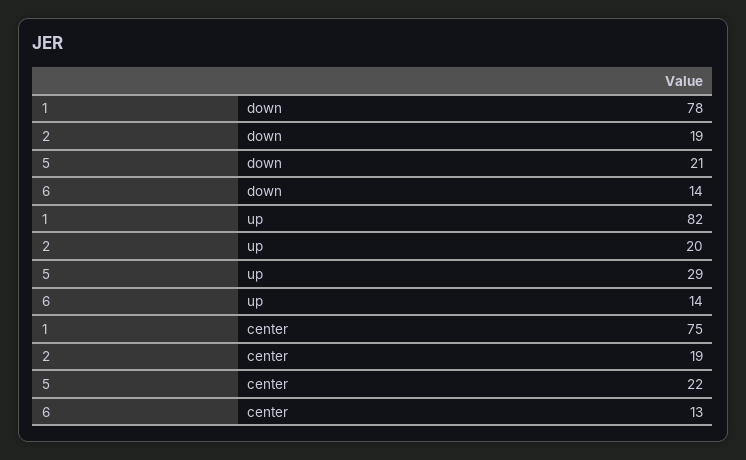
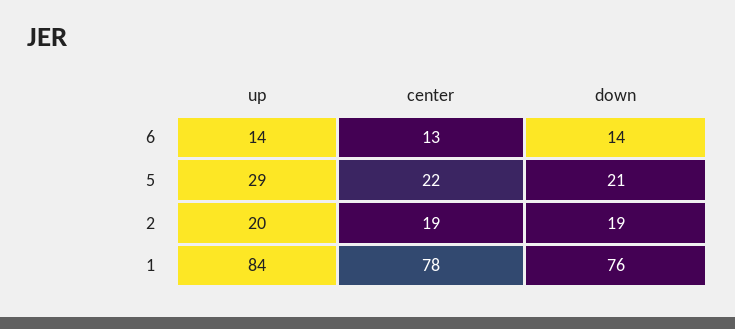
  {
    "1": {
-     "down": 78,
+     "down": 76,
-     "up": 82,
+     "up": 84,
-     "center": 75
+     "center": 78
    },
    "2": {
      "down": 19,
      "up": 20,
      "center": 19
    },
    "5": {
      "down": 21,
      "up": 29,
      "center": 22
    },
    "6": {
      "down": 14,
      "up": 14,
      "center": 13
    }
  }

